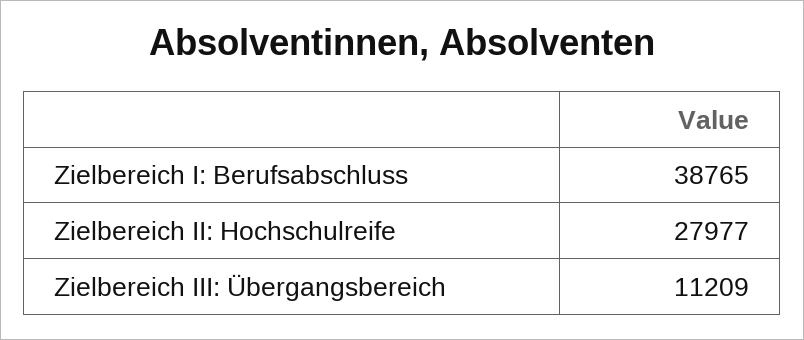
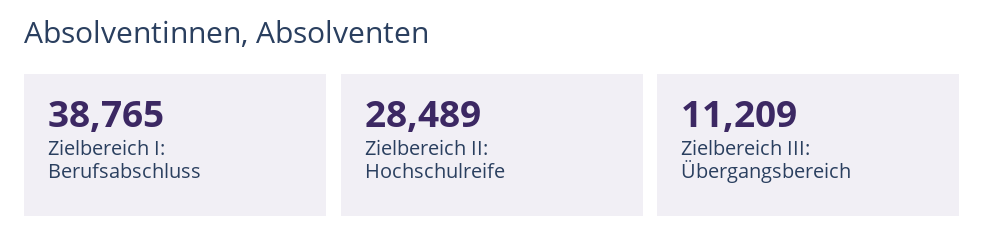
  {
    "Zielbereich I: Berufsabschluss": 38765,
-   "Zielbereich II: Hochschulreife": 27977,
+   "Zielbereich II: Hochschulreife": 28489,
    "Zielbereich III: Übergangsbereich": 11209
  }

